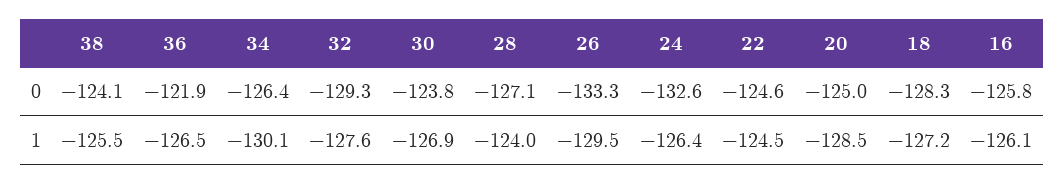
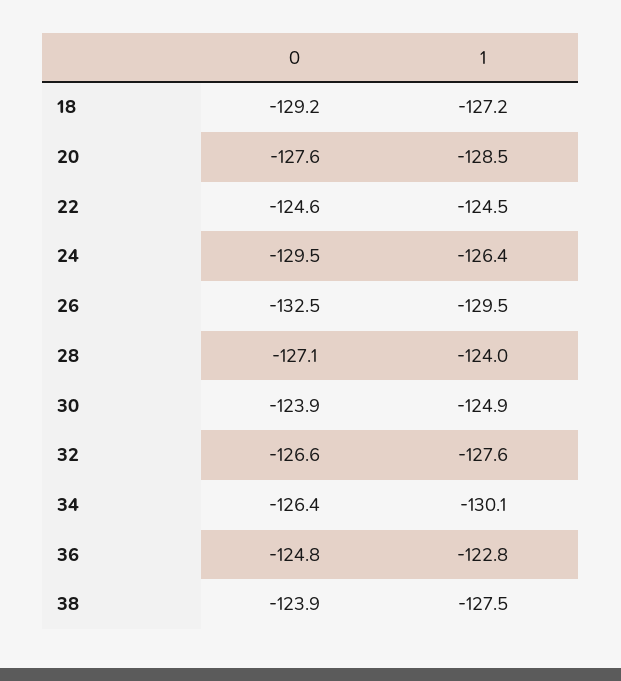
  {
    "38": {
-     "0": -124.1,
+     "0": -123.9,
-     "1": -125.5
+     "1": -127.5
    },
    "36": {
-     "0": -121.9,
+     "0": -124.8,
-     "1": -126.5
+     "1": -122.8
    },
    "34": {
      "0": -126.4,
      "1": -130.1
    },
    "32": {
-     "0": -129.3,
+     "0": -126.6,
      "1": -127.6
    },
    "30": {
-     "0": -123.8,
+     "0": -123.9,
-     "1": -126.9
+     "1": -124.9
    },
    "28": {
      "0": -127.1,
      "1": -124
    },
    "26": {
-     "0": -133.3,
+     "0": -132.5,
      "1": -129.5
    },
    "24": {
-     "0": -132.6,
+     "0": -129.5,
      "1": -126.4
    },
    "22": {
      "0": -124.6,
      "1": -124.5
    },
    "20": {
-     "0": -125,
+     "0": -127.6,
      "1": -128.5
    },
    "18": {
-     "0": -128.3,
+     "0": -129.2,
      "1": -127.2
-   },
+   }
-   "16": {
-     "0": -125.8,
-     "1": -126.1
-   }
  }

